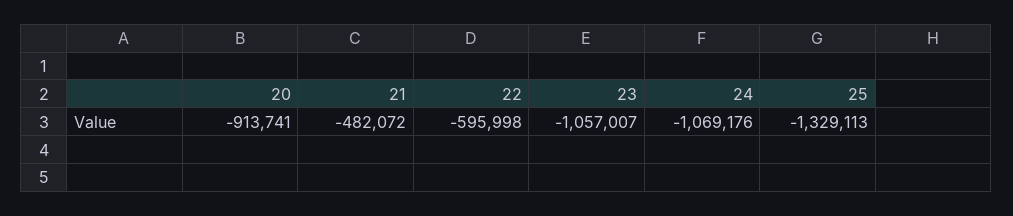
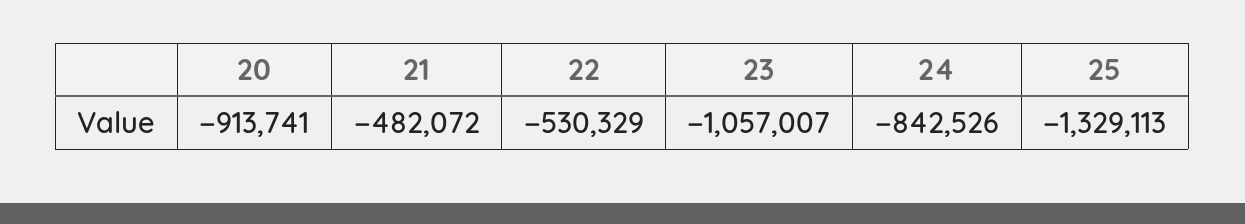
  {
    "20": -913741,
    "21": -482072,
-   "22": -595998,
+   "22": -530329,
    "23": -1057007,
-   "24": -1069176,
+   "24": -842526,
    "25": -1329113
  }

